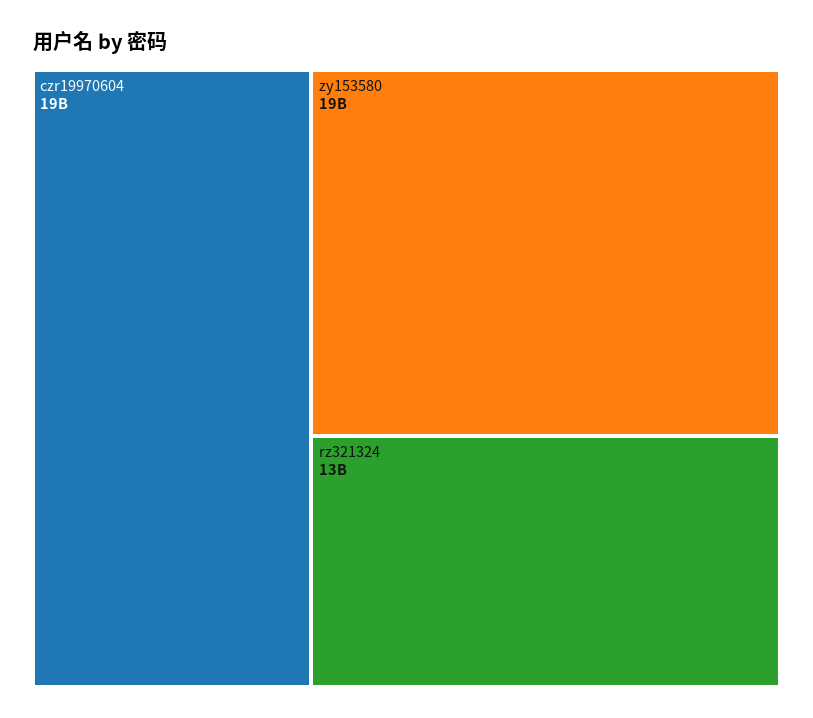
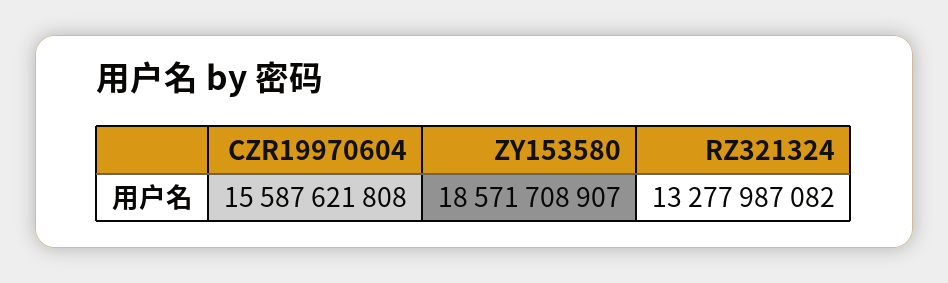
  {
-   "czr19970604": 19000000000,
+   "czr19970604": 15587621808,
    "zy153580": 18571708907,
    "rz321324": 13277987082
  }

